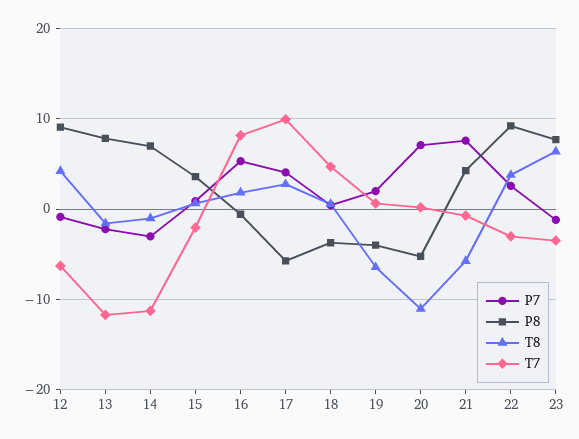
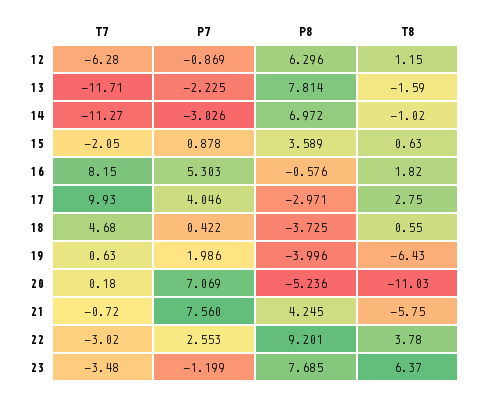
  {
    "P7": {
      "12": -0.869,
      "13": -2.225,
      "14": -3.026,
      "15": 0.878,
      "16": 5.303,
      "17": 4.046,
      "18": 0.422,
      "19": 1.986,
      "20": 7.069,
      "21": 7.56,
      "22": 2.553,
      "23": -1.199
    },
    "P8": {
-     "12": 9,
+     "12": 6.296,
      "13": 7.814,
      "14": 6.972,
      "15": 3.589,
      "16": -0.576,
-     "17": -6,
+     "17": -2.971,
      "18": -3.725,
      "19": -3.996,
      "20": -5.236,
      "21": 4.245,
      "22": 9.201,
      "23": 7.685
    },
    "T8": {
-     "12": 4,
+     "12": 1.15,
      "13": -1.59,
      "14": -1.02,
      "15": 0.63,
      "16": 1.82,
      "17": 2.75,
      "18": 0.55,
      "19": -6.43,
      "20": -11.03,
      "21": -5.75,
      "22": 3.78,
      "23": 6.37
    },
    "T7": {
      "12": -6.28,
      "13": -11.71,
      "14": -11.27,
      "15": -2.05,
      "16": 8.15,
      "17": 9.93,
      "18": 4.68,
      "19": 0.63,
      "20": 0.18,
      "21": -0.72,
      "22": -3.02,
      "23": -3.48
    }
  }

